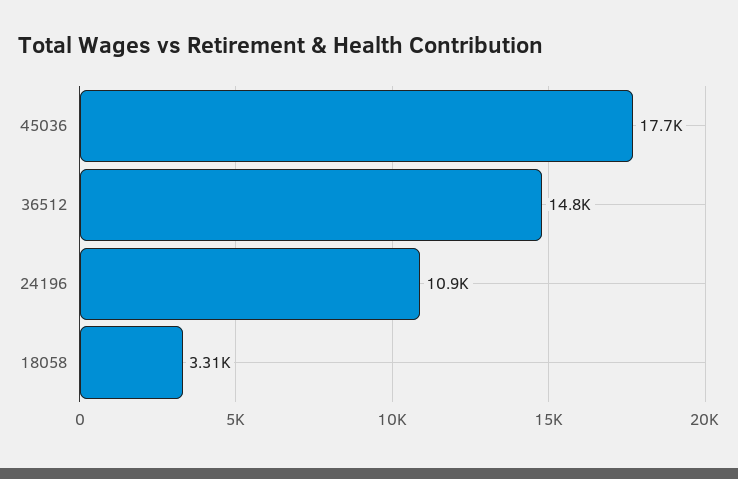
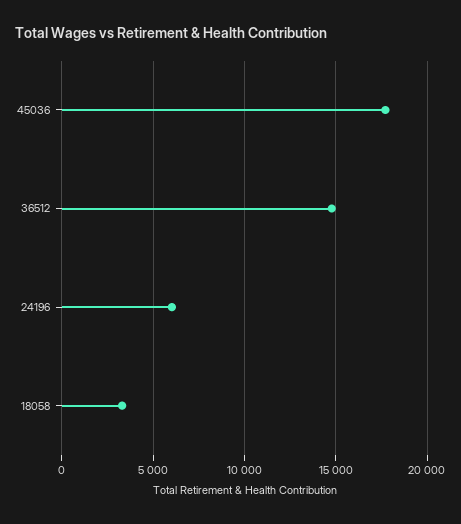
  {
    "45036": 17700,
    "36512": 14800,
-   "24196": 10900,
+   "24196": 6000,
    "18058": 3310
  }

